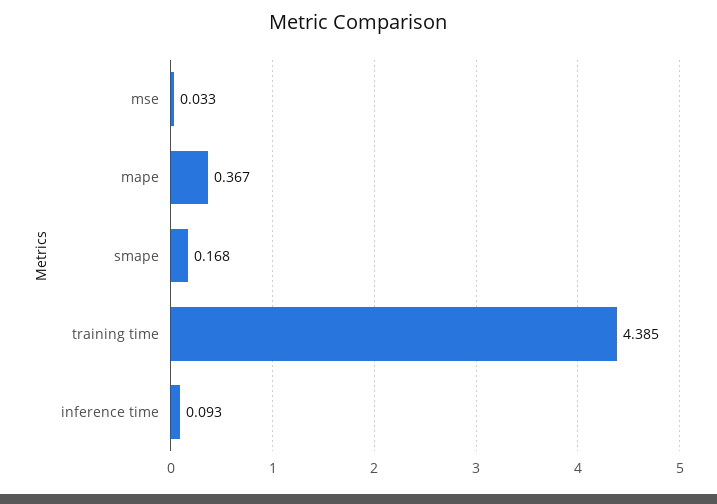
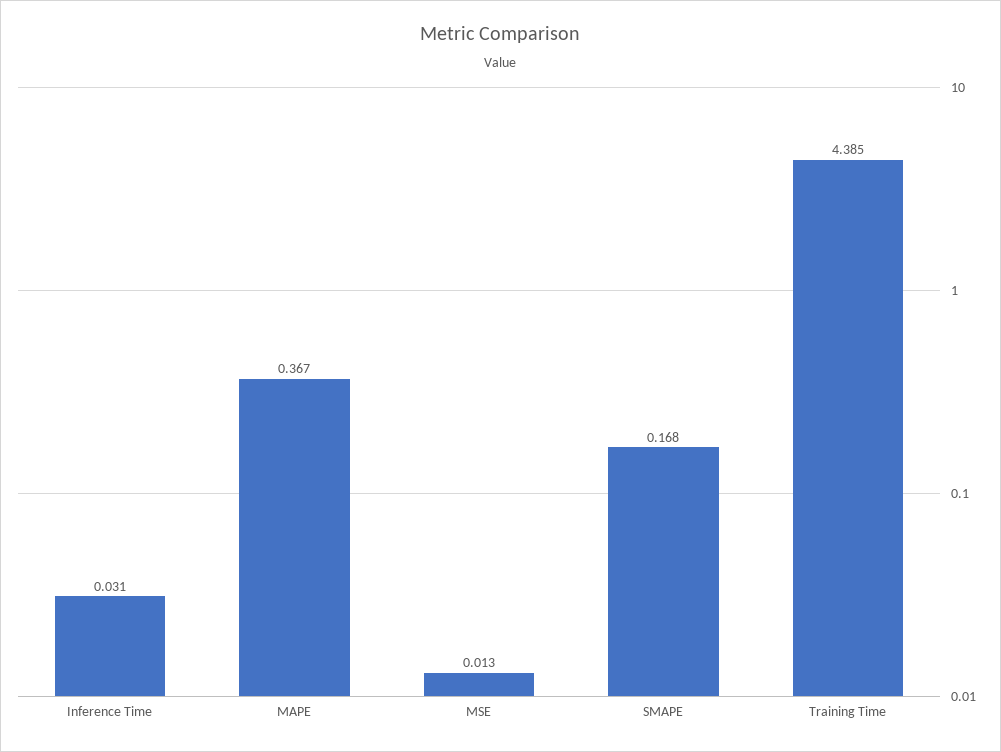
  {
-   "mse": 0.033,
+   "mse": 0.013,
    "mape": 0.367,
    "smape": 0.168,
    "training time": 4.385,
-   "inference time": 0.093
+   "inference time": 0.031
  }

